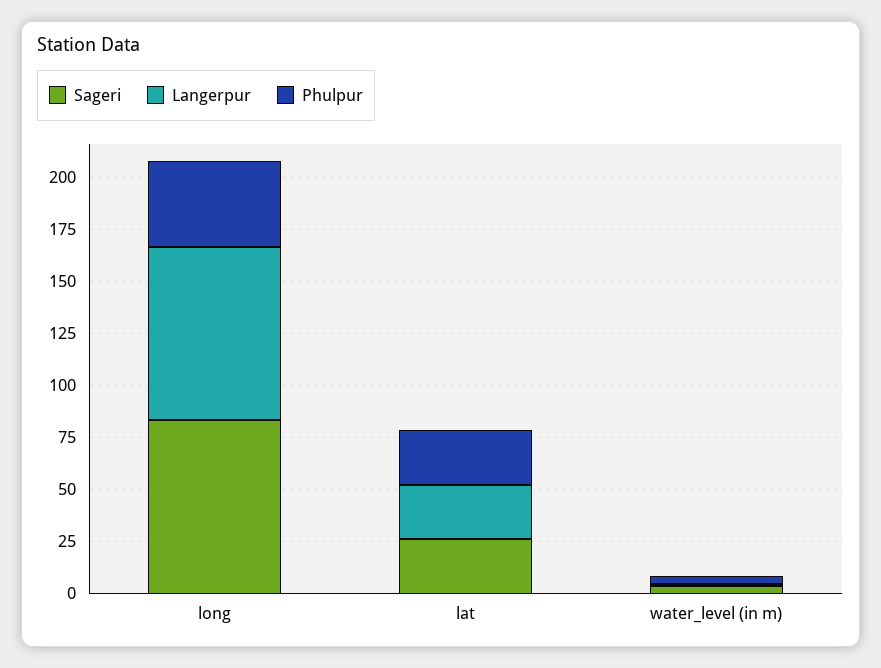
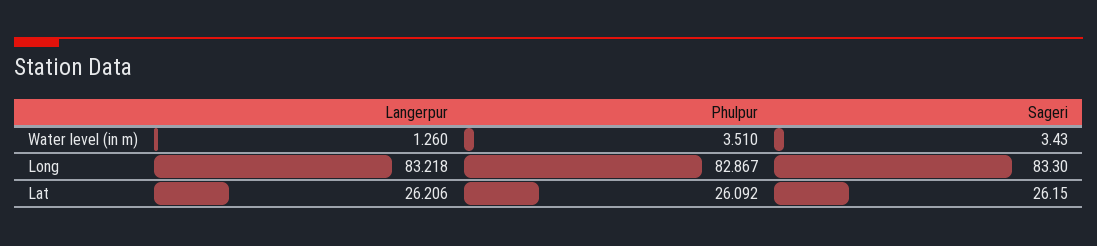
  {
    "Sageri": {
      "long": 83.3,
      "lat": 26.15,
      "water_level (in m)": 3.43
    },
    "Langerpur": {
      "long": 83.218,
      "lat": 26.206,
      "water_level (in m)": 1.26
    },
    "Phulpur": {
-     "long": 40,
+     "long": 82.867,
      "lat": 26.092,
      "water_level (in m)": 3.51
    }
  }

